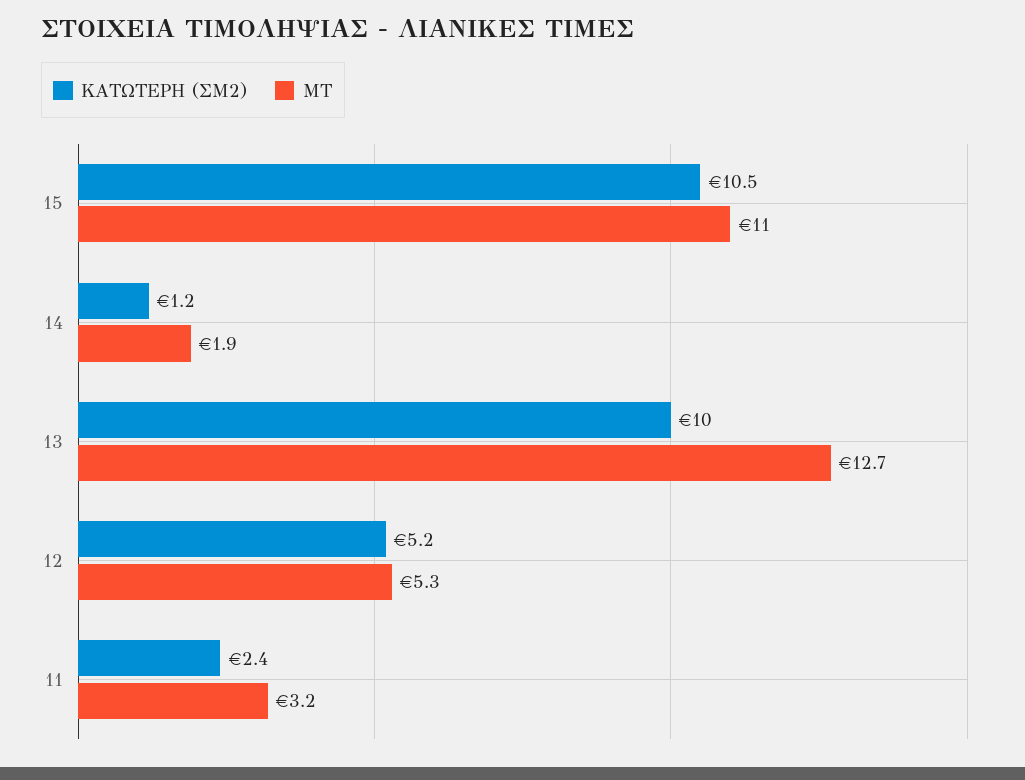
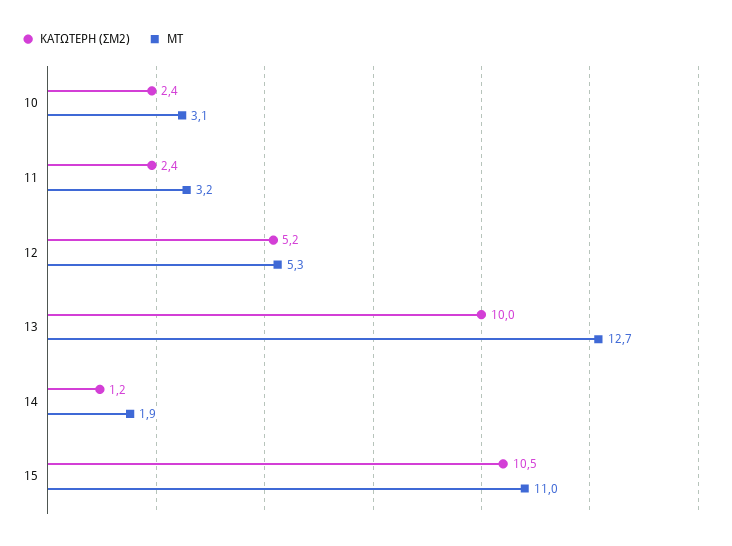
  {
    "ΚΑΤΩΤΕΡΗ (ΣΜ2)": {
      "15": 10.5,
      "14": 1.2,
      "13": 10,
      "12": 5.2,
-     "11": 2.4
+     "11": 2.4,
+     "10": 2.4
    },
    "ΜΤ": {
      "15": 11,
      "14": 1.9,
      "13": 12.7,
      "12": 5.3,
-     "11": 3.2
+     "11": 3.2,
+     "10": 3.1
    }
  }

